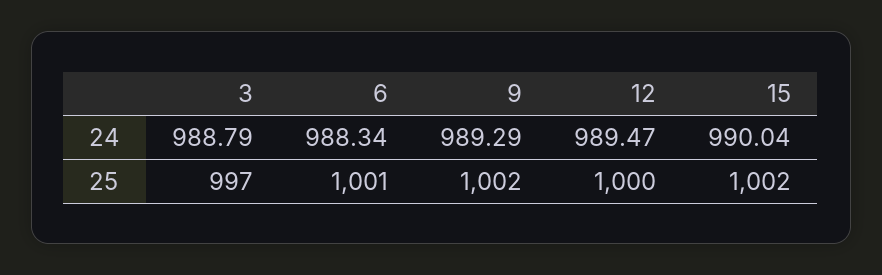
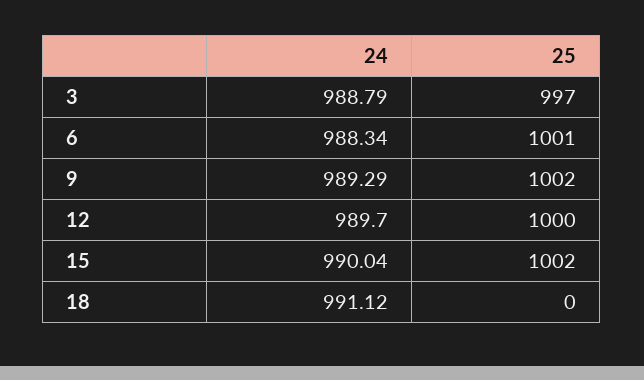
  {
    "3": {
      "24": 988.79,
      "25": 997
    },
    "6": {
      "24": 988.34,
      "25": 1001
    },
    "9": {
      "24": 989.29,
      "25": 1002
    },
    "12": {
-     "24": 989.47,
+     "24": 989.7,
      "25": 1000
    },
    "15": {
      "24": 990.04,
      "25": 1002
-   }
+   },
+   "18": {
+     "24": 991.12,
+     "25": 0
+   }
  }

